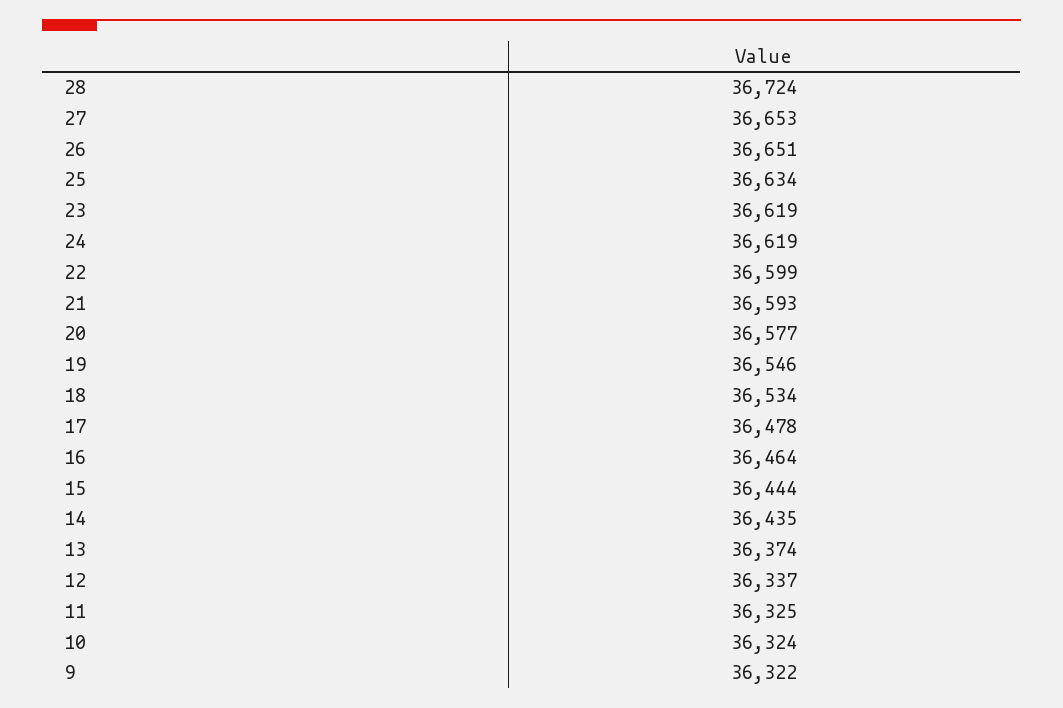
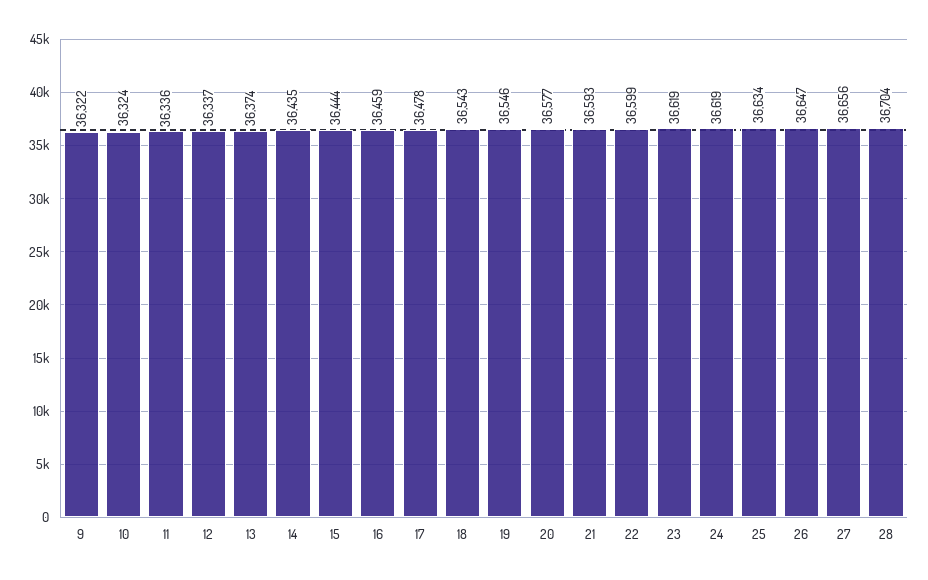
  {
-   "28": 36724,
+   "28": 36704,
-   "27": 36653,
+   "27": 36656,
-   "26": 36651,
+   "26": 36647,
    "25": 36634,
    "23": 36619,
    "24": 36619,
    "22": 36599,
    "21": 36593,
    "20": 36577,
    "19": 36546,
-   "18": 36534,
+   "18": 36543,
    "17": 36478,
-   "16": 36464,
+   "16": 36459,
    "15": 36444,
    "14": 36435,
    "13": 36374,
    "12": 36337,
-   "11": 36325,
+   "11": 36336,
    "10": 36324,
    "9": 36322
  }

